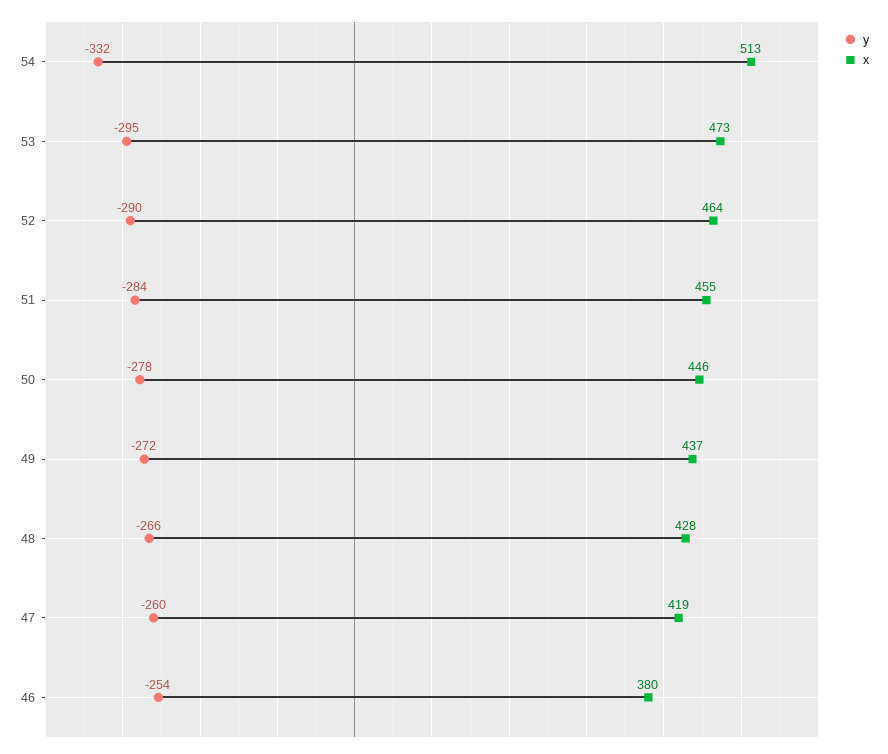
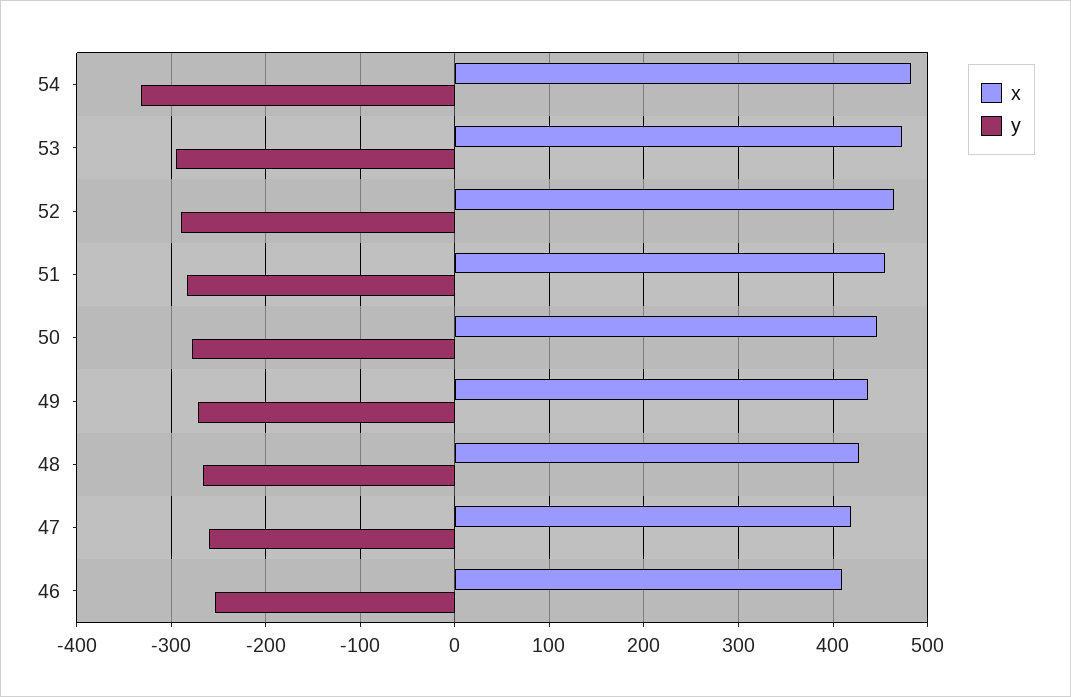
  {
    "y": {
      "54": -332,
      "53": -295,
      "52": -290,
      "51": -284,
      "50": -278,
      "49": -272,
      "48": -266,
      "47": -260,
      "46": -254
    },
    "x": {
-     "54": 513,
+     "54": 480,
      "53": 473,
      "52": 464,
      "51": 455,
      "50": 446,
      "49": 437,
      "48": 428,
      "47": 419,
-     "46": 380
+     "46": 410
    }
  }

